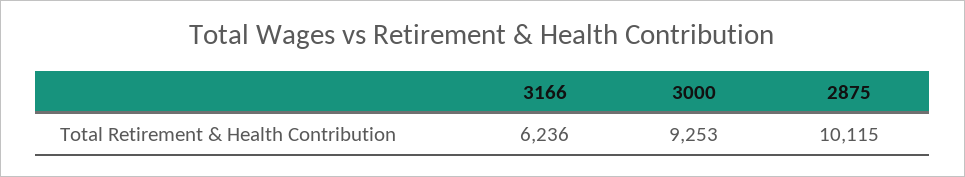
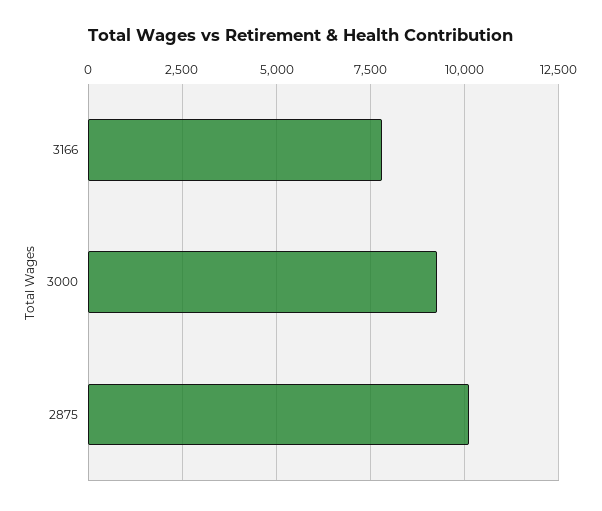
  {
-   "3166": 6236,
+   "3166": 7750,
    "3000": 9253,
    "2875": 10115
  }

